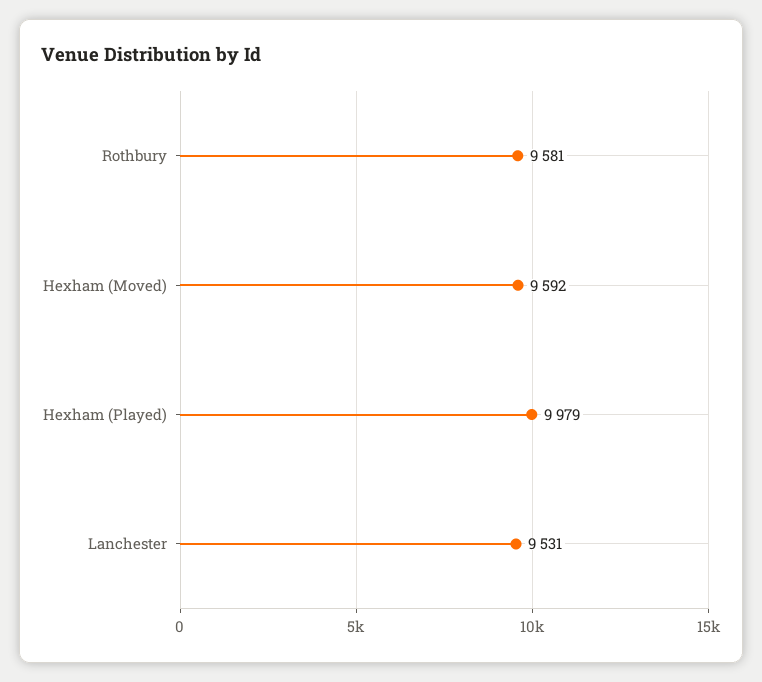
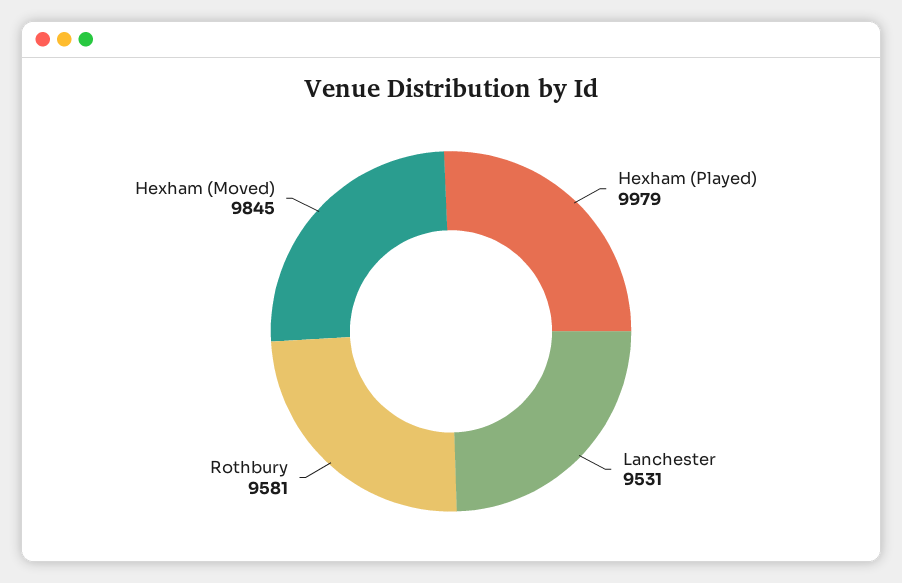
  {
    "Rothbury": 9581,
-   "Hexham (Moved)": 9592,
+   "Hexham (Moved)": 9845,
    "Hexham (Played)": 9979,
    "Lanchester": 9531
  }

